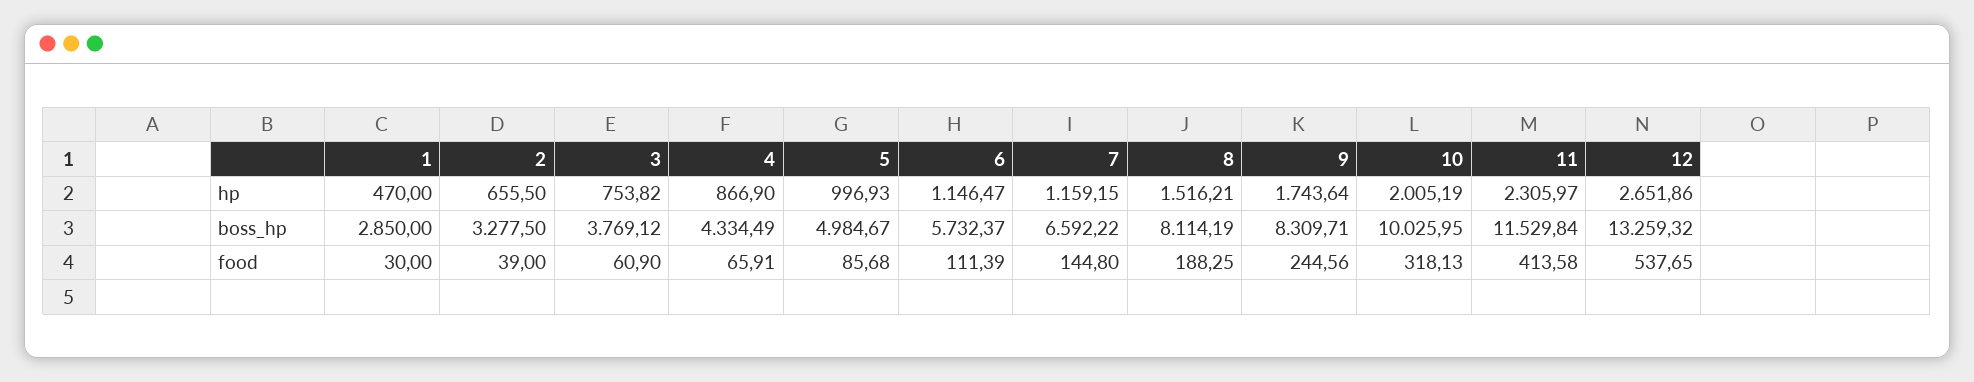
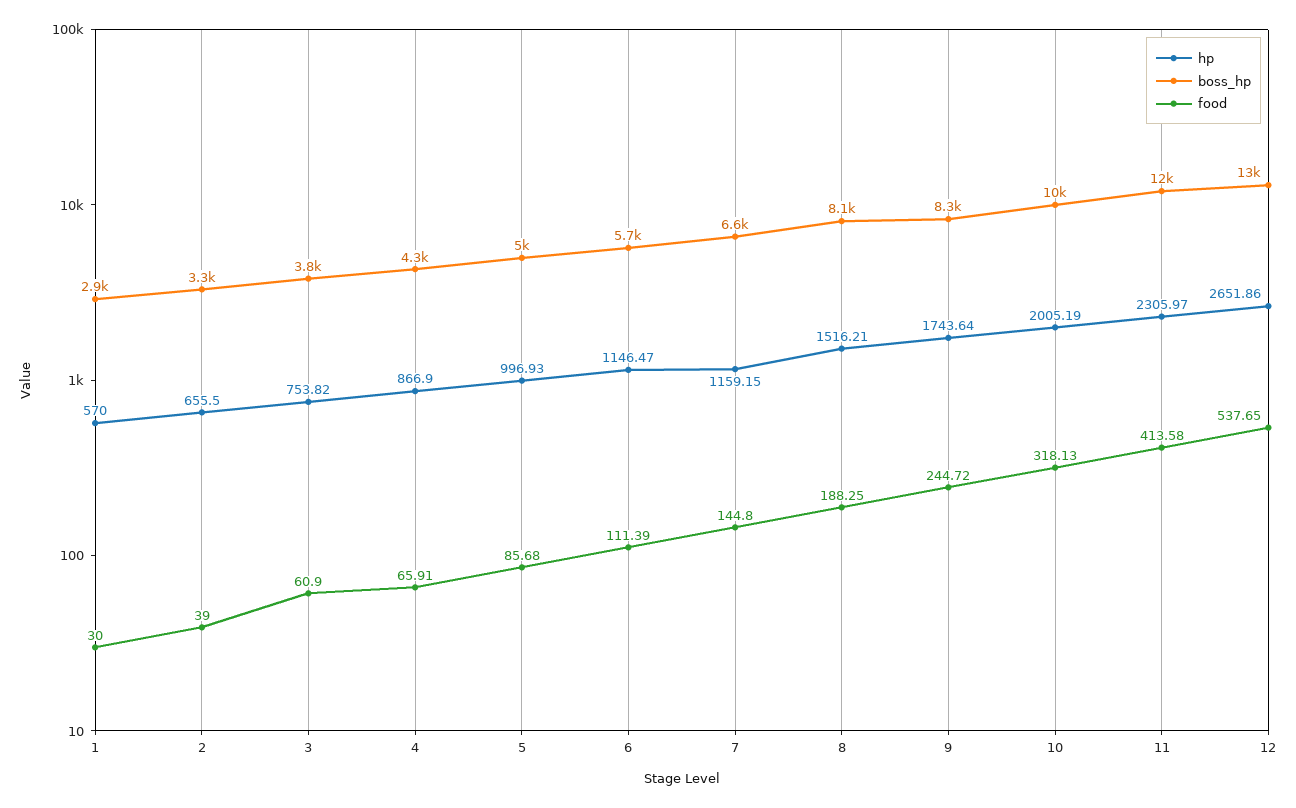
  {
    "hp": {
-     "1": 470,
+     "1": 570,
      "2": 655.5,
      "3": 753.82,
      "4": 866.9,
      "5": 996.93,
      "6": 1146.47,
      "7": 1159.15,
      "8": 1516.21,
      "9": 1743.64,
      "10": 2005.19,
      "11": 2305.97,
      "12": 2651.86
    },
    "boss_hp": {
      "1": 2850,
      "2": 3277.5,
      "3": 3769.12,
      "4": 4334.49,
      "5": 4984.67,
      "6": 5732.37,
      "7": 6592.22,
      "8": 8114.19,
      "9": 8309.71,
      "10": 10025.95,
      "11": 11529.84,
      "12": 13259.32
    },
    "food": {
      "1": 30,
      "2": 39,
      "3": 60.9,
      "4": 65.91,
      "5": 85.68,
      "6": 111.39,
      "7": 144.8,
      "8": 188.25,
-     "9": 244.56,
+     "9": 244.72,
      "10": 318.13,
      "11": 413.58,
      "12": 537.65
    }
  }

